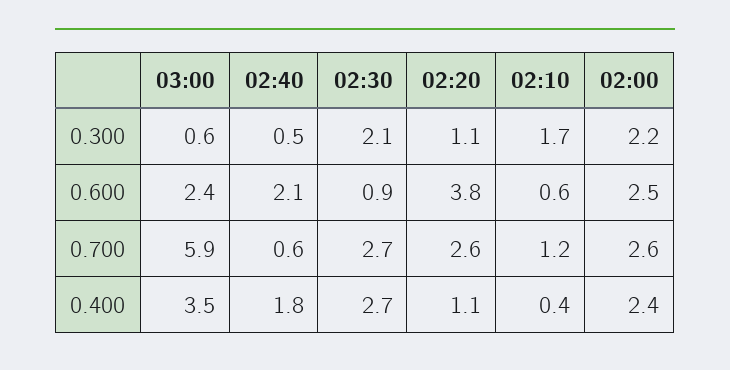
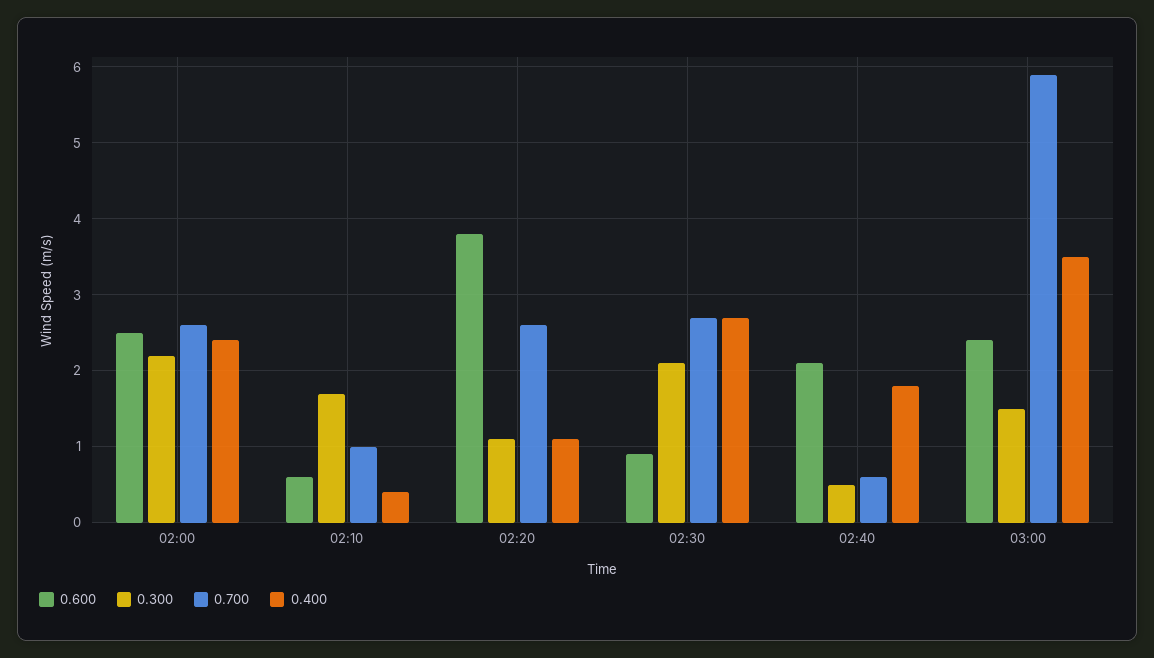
  {
    "0.300": {
-     "03:00": 0.6,
+     "03:00": 1.5,
      "02:40": 0.5,
      "02:30": 2.1,
      "02:20": 1.1,
      "02:10": 1.7,
      "02:00": 2.2
    },
    "0.600": {
      "03:00": 2.4,
      "02:40": 2.1,
      "02:30": 0.9,
      "02:20": 3.8,
      "02:10": 0.6,
      "02:00": 2.5
    },
    "0.700": {
      "03:00": 5.9,
      "02:40": 0.6,
      "02:30": 2.7,
      "02:20": 2.6,
-     "02:10": 1.2,
+     "02:10": 1,
      "02:00": 2.6
    },
    "0.400": {
      "03:00": 3.5,
      "02:40": 1.8,
      "02:30": 2.7,
      "02:20": 1.1,
      "02:10": 0.4,
      "02:00": 2.4
    }
  }

